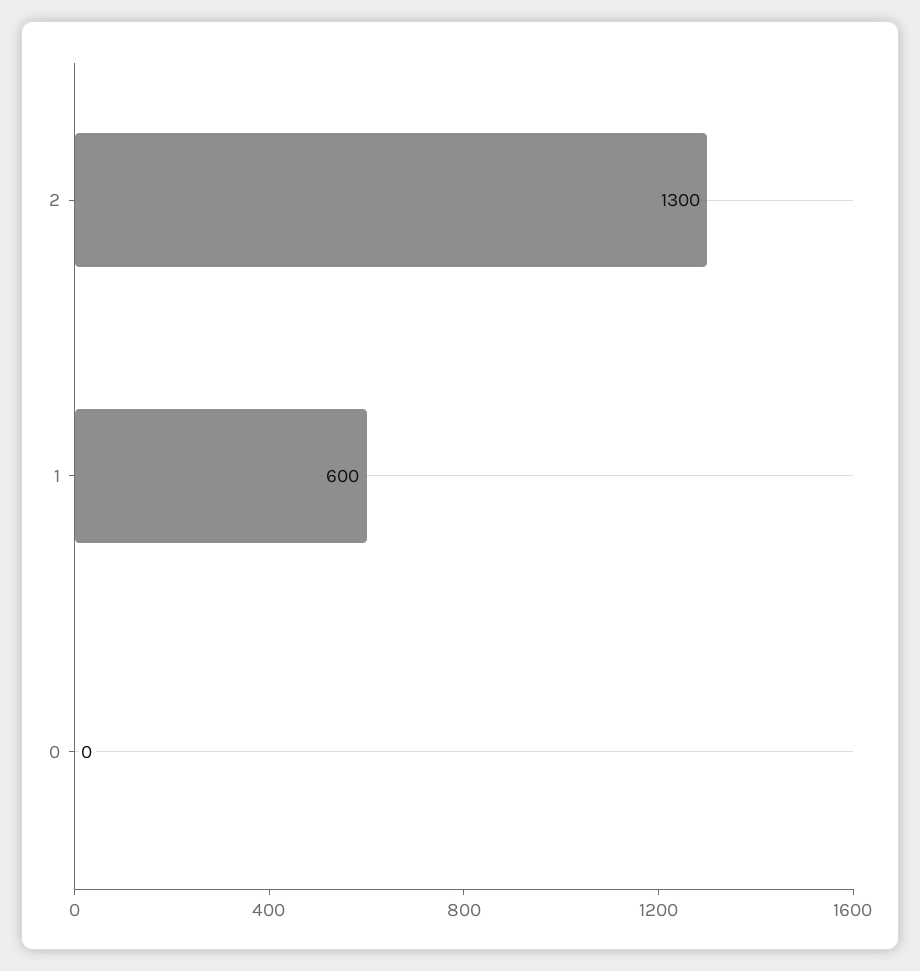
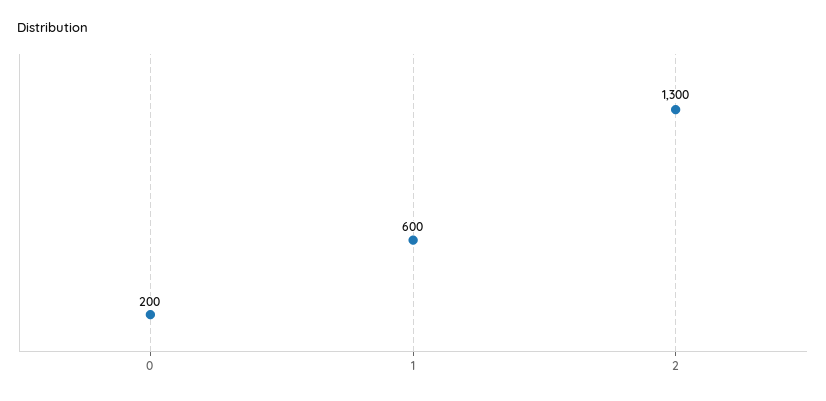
  {
    "2": 1300,
    "1": 600,
-   "0": 0
+   "0": 200
  }

